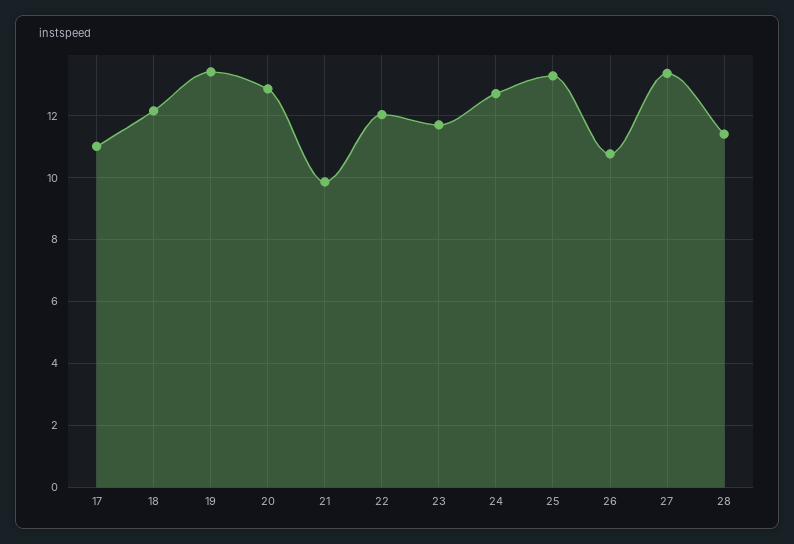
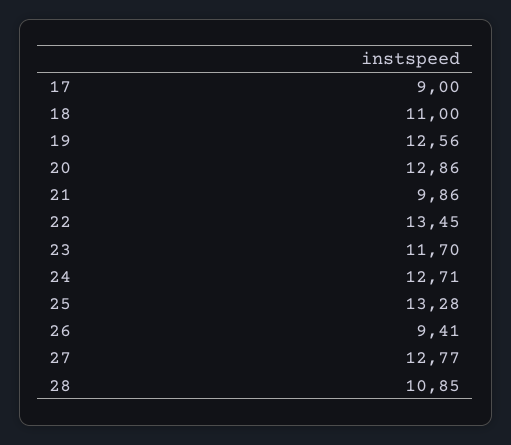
  {
-   "17": 11,
+   "17": 9,
-   "18": 12.2,
+   "18": 11,
-   "19": 13.4,
+   "19": 12.56,
    "20": 12.86,
    "21": 9.86,
-   "22": 12,
+   "22": 13.45,
    "23": 11.7,
    "24": 12.71,
    "25": 13.28,
-   "26": 10.8,
+   "26": 9.41,
-   "27": 13.4,
+   "27": 12.77,
-   "28": 11.4
+   "28": 10.85
  }

